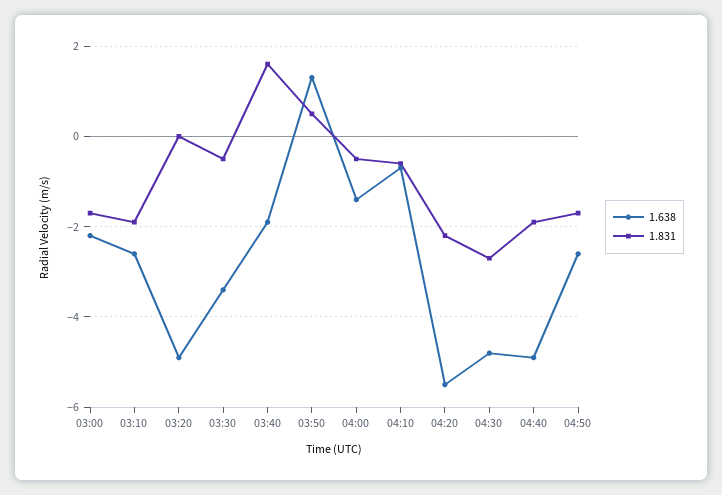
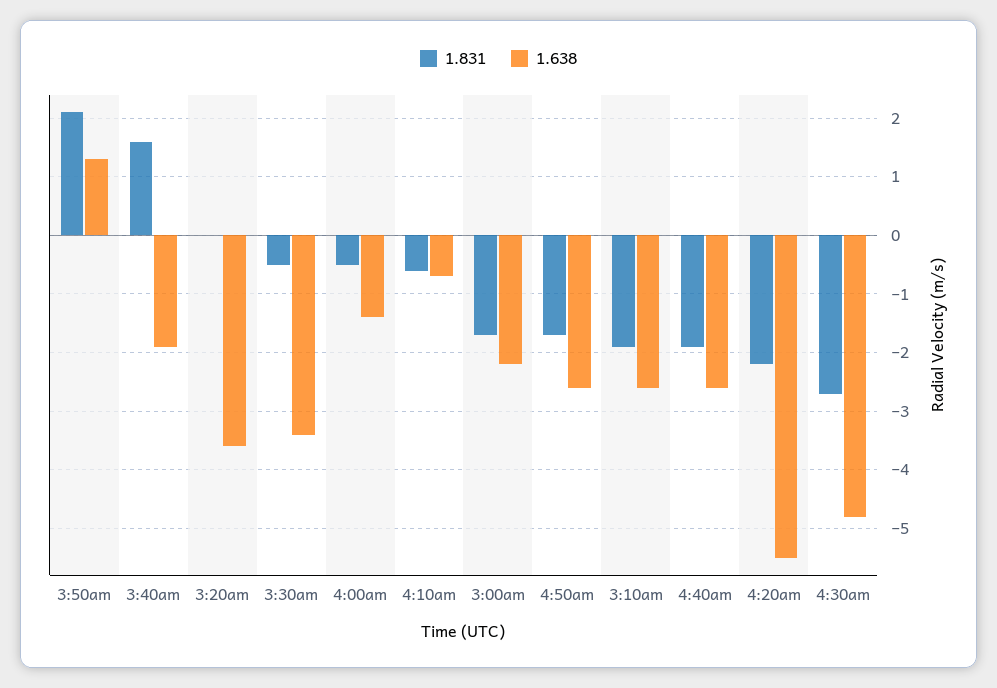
  {
    "1.638": {
      "03:00": -2,
      "03:10": -2.5,
-     "03:20": -5,
+     "03:20": -3.5,
      "03:30": -3.5,
      "03:40": -2,
      "03:50": 1.5,
      "04:00": -1.5,
      "04:10": -0.5,
      "04:20": -5.5,
      "04:30": -5,
-     "04:40": -5,
+     "04:40": -2.5,
      "04:50": -2.5
    },
    "1.831": {
      "03:00": -1.5,
      "03:10": -2,
      "03:20": 0,
      "03:30": -0.5,
      "03:40": 1.5,
-     "03:50": 0.5,
+     "03:50": 2,
      "04:00": -0.5,
      "04:10": -0.5,
      "04:20": -2,
      "04:30": -2.5,
      "04:40": -2,
      "04:50": -1.5
    }
  }

